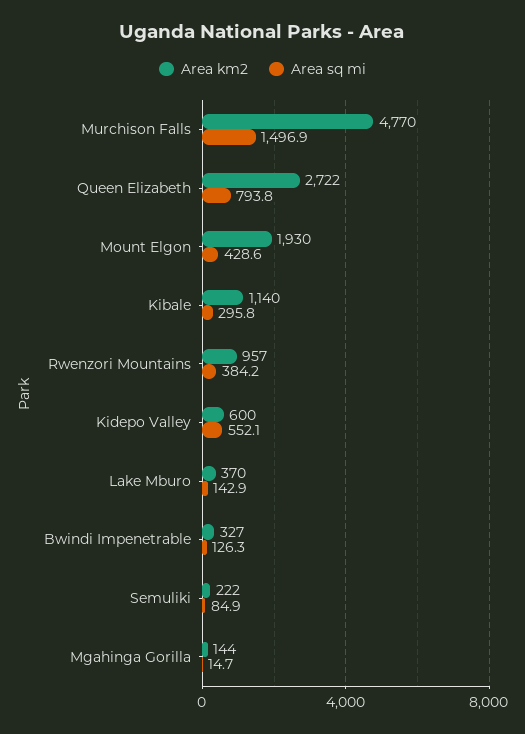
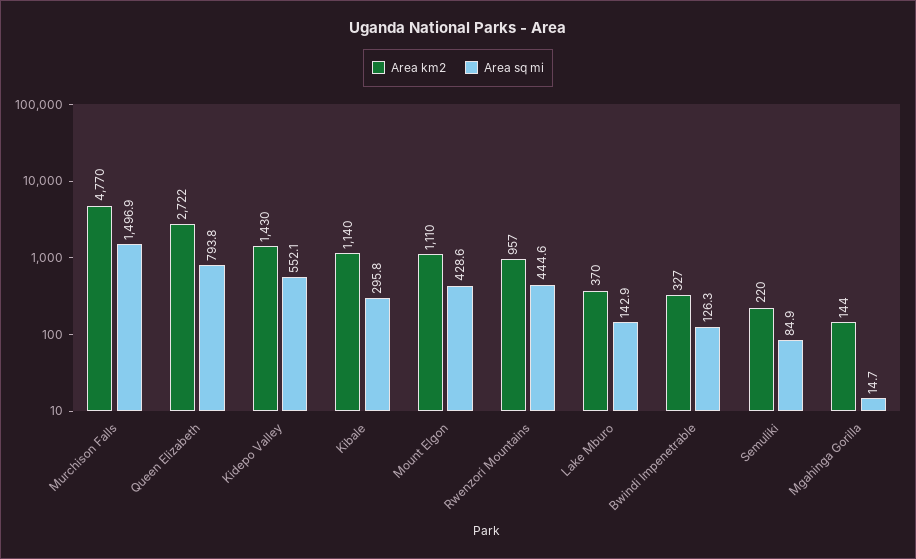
  {
    "Area km2": {
      "Murchison Falls": 4770,
      "Queen Elizabeth": 2722,
-     "Mount Elgon": 1930,
+     "Mount Elgon": 1110,
      "Kibale": 1140,
      "Rwenzori Mountains": 957,
-     "Kidepo Valley": 600,
+     "Kidepo Valley": 1430,
      "Lake Mburo": 370,
      "Bwindi Impenetrable": 327,
-     "Semuliki": 222,
+     "Semuliki": 220,
      "Mgahinga Gorilla": 144
    },
    "Area sq mi": {
      "Murchison Falls": 1496.9,
      "Queen Elizabeth": 793.8,
      "Mount Elgon": 428.6,
      "Kibale": 295.8,
-     "Rwenzori Mountains": 384.2,
+     "Rwenzori Mountains": 444.6,
      "Kidepo Valley": 552.1,
      "Lake Mburo": 142.9,
      "Bwindi Impenetrable": 126.3,
      "Semuliki": 84.9,
      "Mgahinga Gorilla": 14.7
    }
  }

